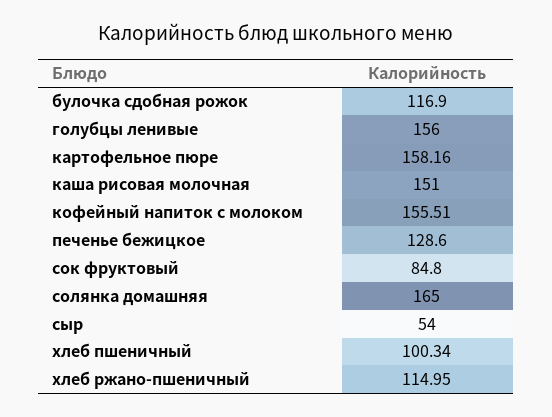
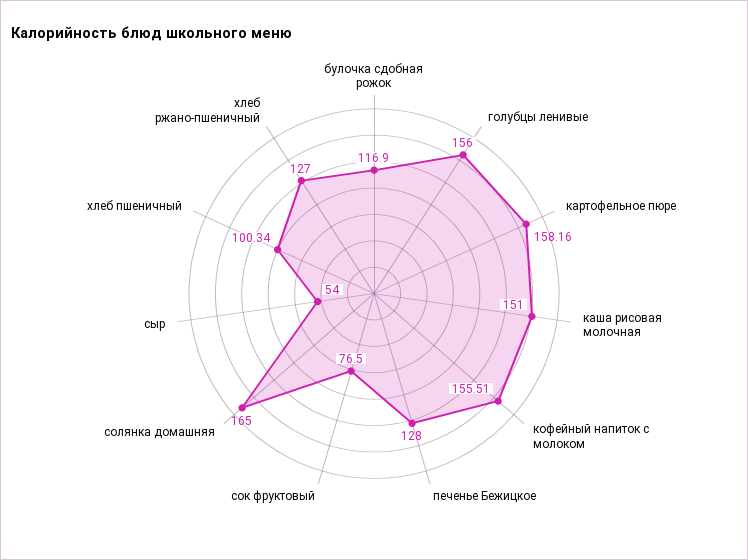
  {
    "булочка сдобная рожок": 116.9,
    "голубцы ленивые": 156,
    "картофельное пюре": 158.16,
    "каша рисовая молочная": 151,
    "кофейный напиток с молоком": 155.51,
-   "печенье бежицкое": 128.6,
+   "печенье бежицкое": 128,
-   "сок фруктовый": 84.8,
+   "сок фруктовый": 76.5,
    "солянка домашняя": 165,
    "сыр": 54,
    "хлеб пшеничный": 100.34,
-   "хлеб ржано-пшеничный": 114.95
+   "хлеб ржано-пшеничный": 127
  }

